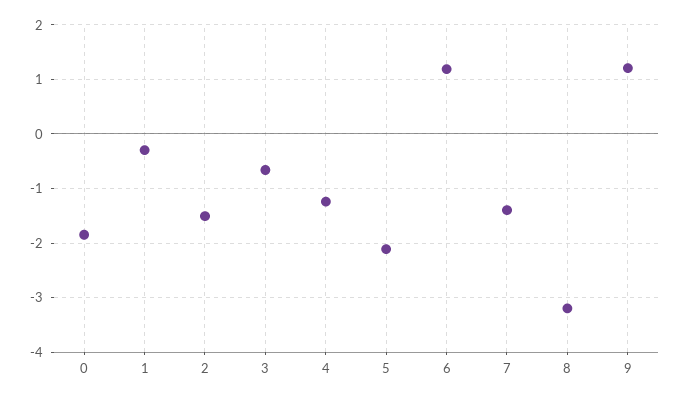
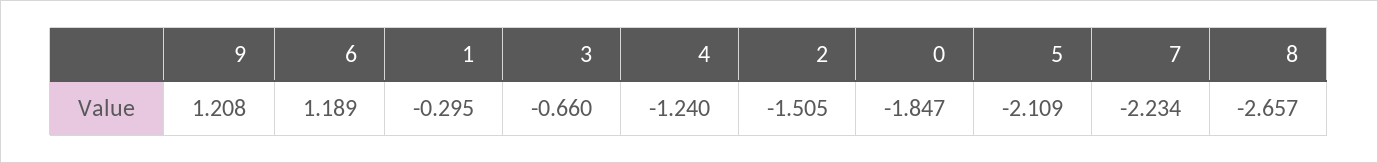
  {
    "0": -1.847,
    "1": -0.295,
    "2": -1.505,
    "3": -0.66,
    "4": -1.24,
    "5": -2.109,
    "6": 1.189,
-   "7": -1.4,
+   "7": -2.234,
-   "8": -3.2,
+   "8": -2.657,
    "9": 1.208
  }

